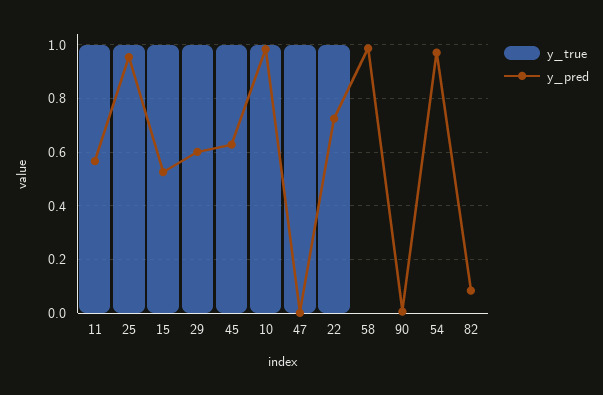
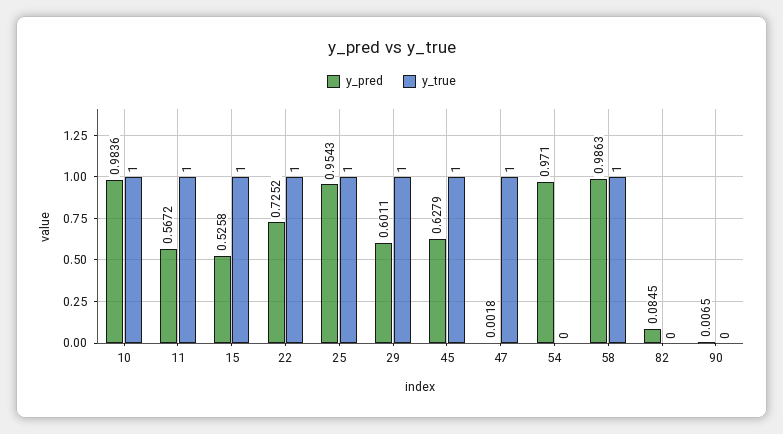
  {
    "y_true": {
      "11": 1,
      "25": 1,
      "15": 1,
      "29": 1,
      "45": 1,
      "10": 1,
      "47": 1,
      "22": 1,
-     "58": 0,
+     "58": 1,
      "90": 0,
      "54": 0,
      "82": 0
    },
    "y_pred": {
      "11": 0.5672,
      "25": 0.9543,
      "15": 0.5258,
      "29": 0.6011,
      "45": 0.6279,
      "10": 0.9836,
      "47": 0.0018,
      "22": 0.7252,
      "58": 0.9863,
      "90": 0.0065,
      "54": 0.971,
      "82": 0.0845
    }
  }

